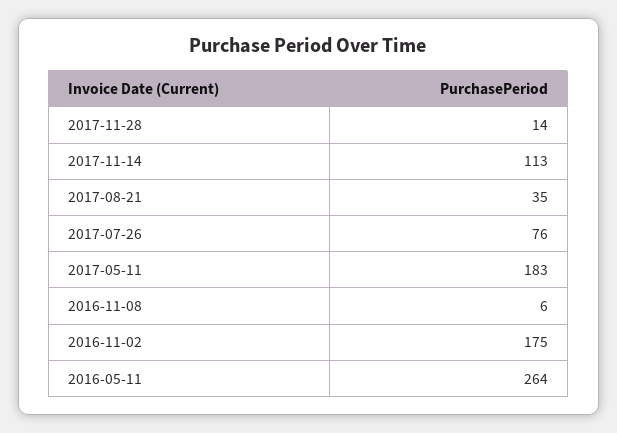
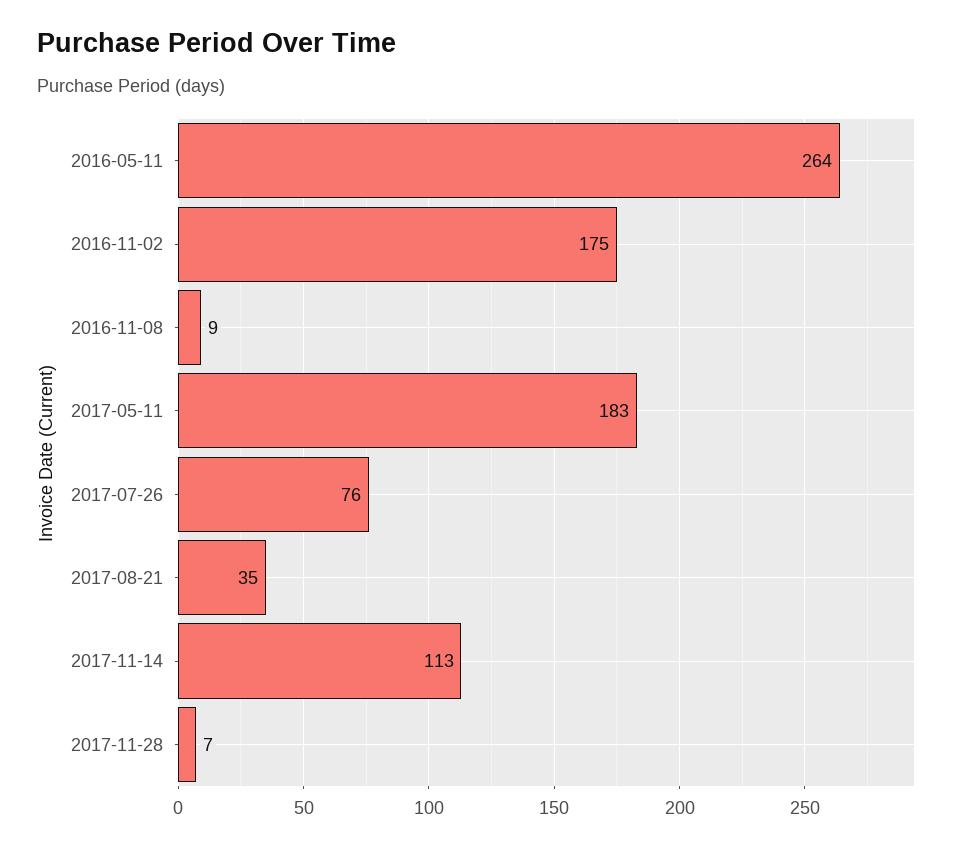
  {
-   "2017-11-28": 14,
+   "2017-11-28": 7,
    "2017-11-14": 113,
    "2017-08-21": 35,
    "2017-07-26": 76,
    "2017-05-11": 183,
-   "2016-11-08": 6,
+   "2016-11-08": 9,
    "2016-11-02": 175,
    "2016-05-11": 264
  }

